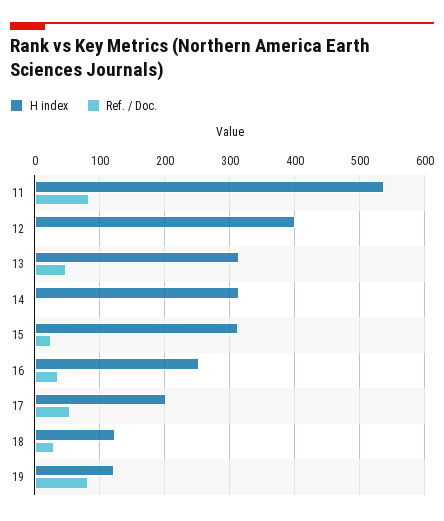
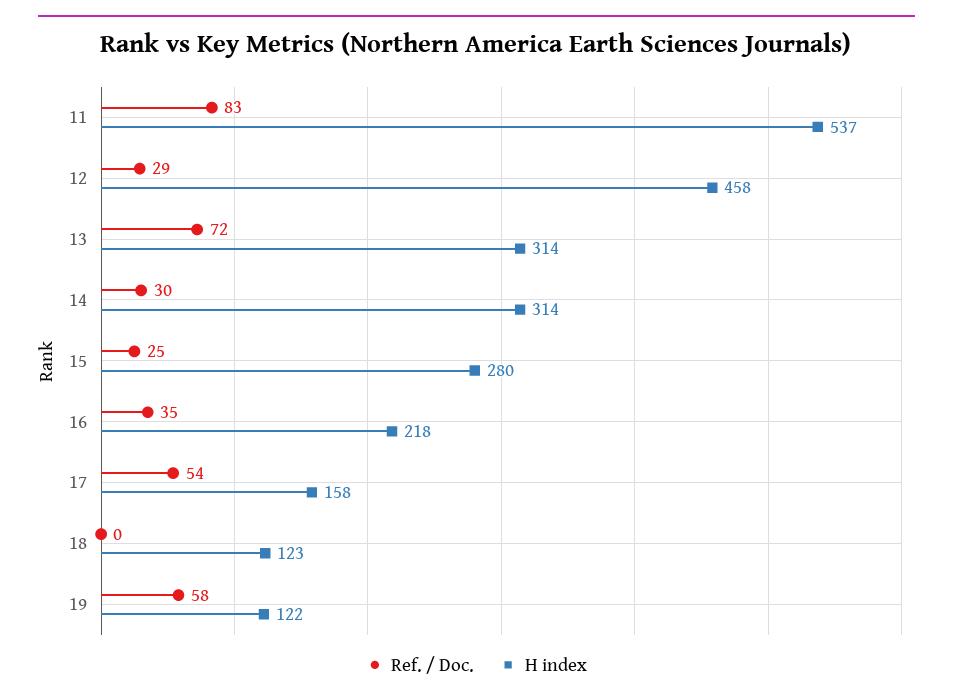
  {
    "H index": {
      "11": 537,
-     "12": 400,
+     "12": 458,
      "13": 314,
      "14": 314,
-     "15": 310,
+     "15": 280,
-     "16": 250,
+     "16": 218,
-     "17": 200,
+     "17": 158,
      "18": 123,
      "19": 122
    },
    "Ref. / Doc.": {
      "11": 83,
-     "12": 0,
+     "12": 29,
-     "13": 50,
+     "13": 72,
-     "14": 0,
+     "14": 30,
      "15": 25,
      "16": 35,
      "17": 54,
-     "18": 30,
+     "18": 0,
-     "19": 80
+     "19": 58
    }
  }

